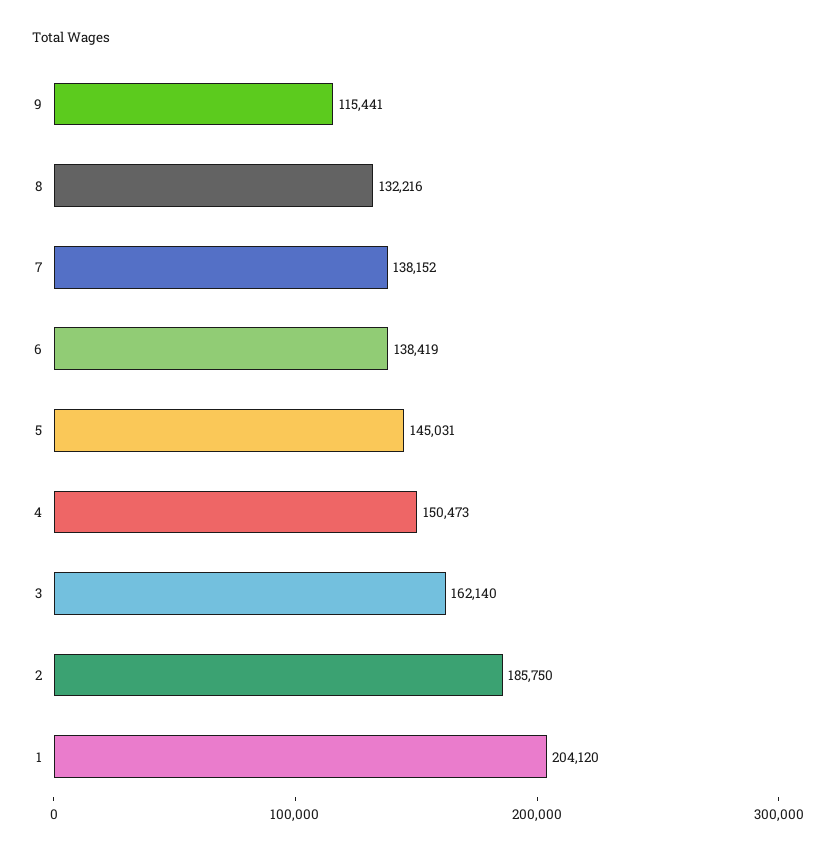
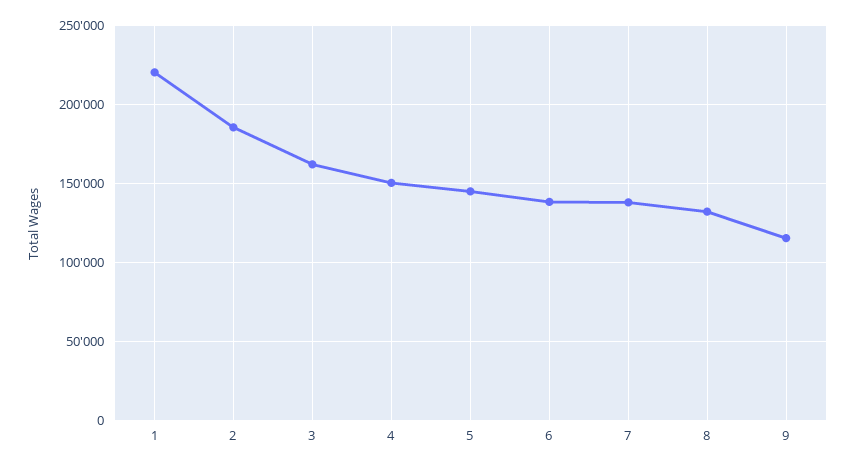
  {
    "9": 115441,
    "8": 132216,
    "7": 138152,
    "6": 138419,
    "5": 145031,
    "4": 150473,
    "3": 162140,
    "2": 185750,
-   "1": 204120
+   "1": 220000
  }

